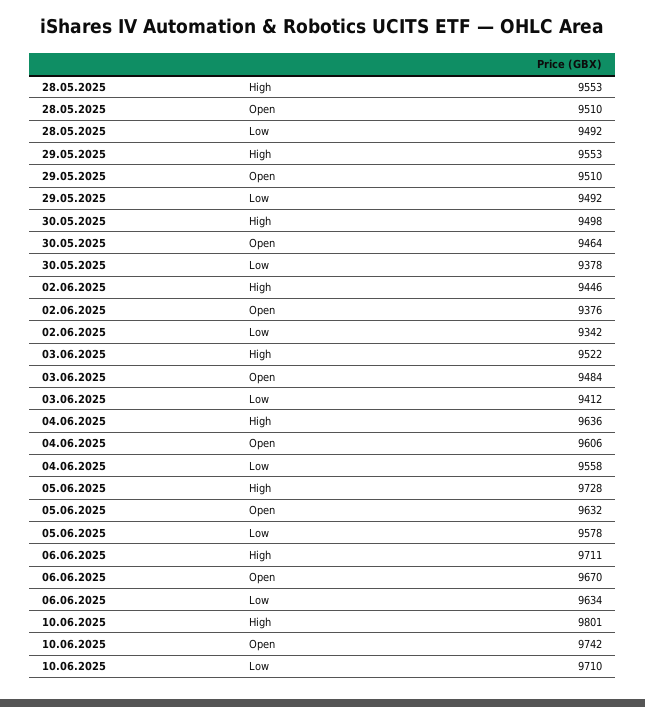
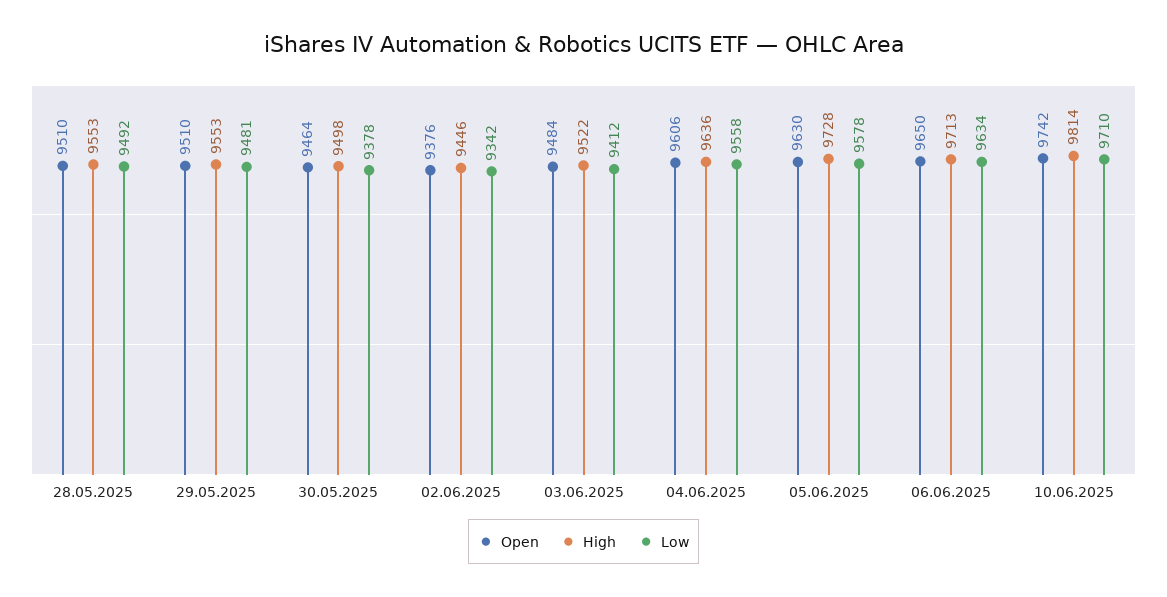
  {
    "High": {
      "28.05.2025": 9553,
      "29.05.2025": 9553,
      "30.05.2025": 9498,
      "02.06.2025": 9446,
      "03.06.2025": 9522,
      "04.06.2025": 9636,
      "05.06.2025": 9728,
-     "06.06.2025": 9711,
+     "06.06.2025": 9713,
-     "10.06.2025": 9801
+     "10.06.2025": 9814
    },
    "Open": {
      "28.05.2025": 9510,
      "29.05.2025": 9510,
      "30.05.2025": 9464,
      "02.06.2025": 9376,
      "03.06.2025": 9484,
      "04.06.2025": 9606,
-     "05.06.2025": 9632,
+     "05.06.2025": 9630,
-     "06.06.2025": 9670,
+     "06.06.2025": 9650,
      "10.06.2025": 9742
    },
    "Low": {
      "28.05.2025": 9492,
-     "29.05.2025": 9492,
+     "29.05.2025": 9481,
      "30.05.2025": 9378,
      "02.06.2025": 9342,
      "03.06.2025": 9412,
      "04.06.2025": 9558,
      "05.06.2025": 9578,
      "06.06.2025": 9634,
      "10.06.2025": 9710
    }
  }

